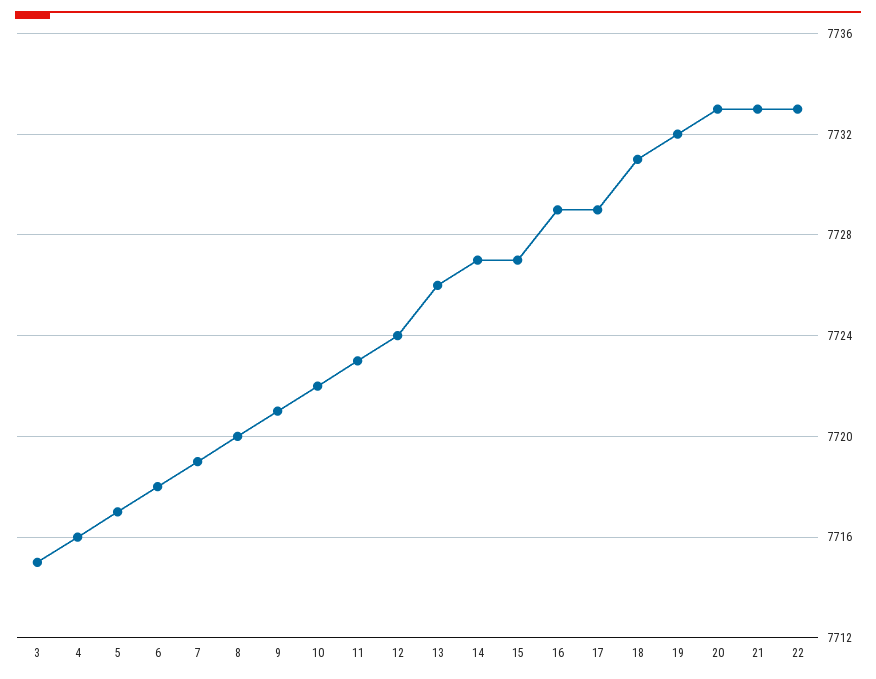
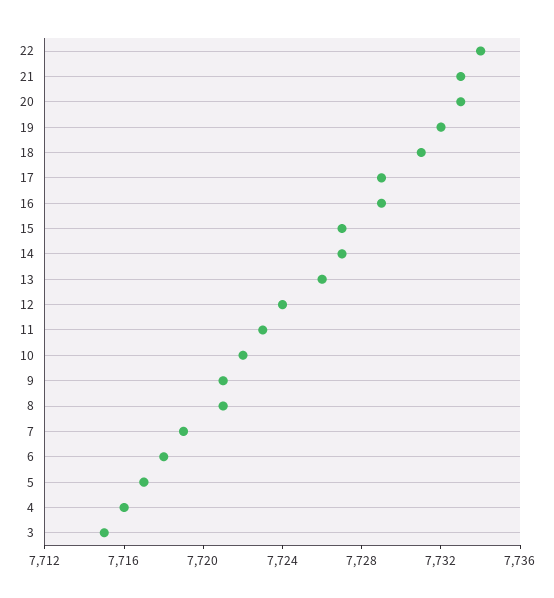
  {
    "3": 7715,
    "4": 7716,
    "5": 7717,
    "6": 7718,
    "7": 7719,
-   "8": 7720,
+   "8": 7721,
    "9": 7721,
    "10": 7722,
    "11": 7723,
    "12": 7724,
    "13": 7726,
    "14": 7727,
    "15": 7727,
    "16": 7729,
    "17": 7729,
    "18": 7731,
    "19": 7732,
    "20": 7733,
    "21": 7733,
-   "22": 7733
+   "22": 7734
  }

